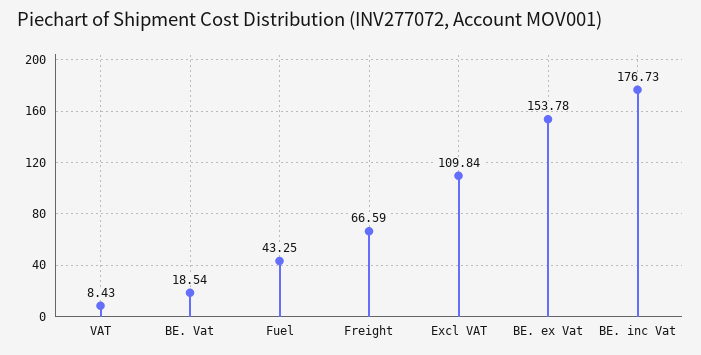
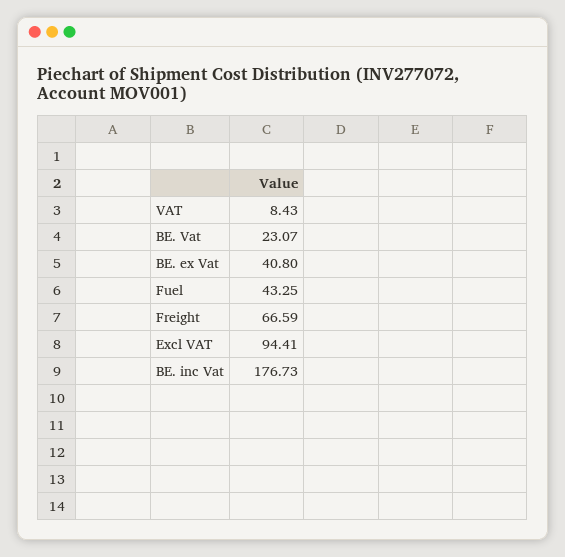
  {
    "VAT": 8.43,
-   "BE. Vat": 18.54,
+   "BE. Vat": 23.07,
    "Fuel": 43.25,
    "Freight": 66.59,
-   "Excl VAT": 109.84,
+   "Excl VAT": 94.41,
-   "BE. ex Vat": 153.78,
+   "BE. ex Vat": 40.8,
    "BE. inc Vat": 176.73
  }

